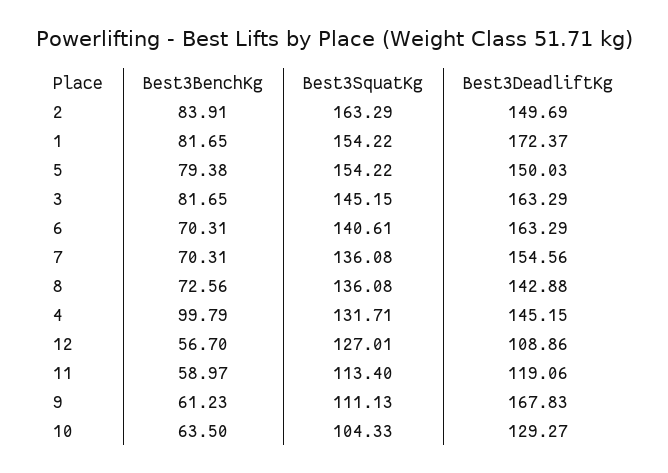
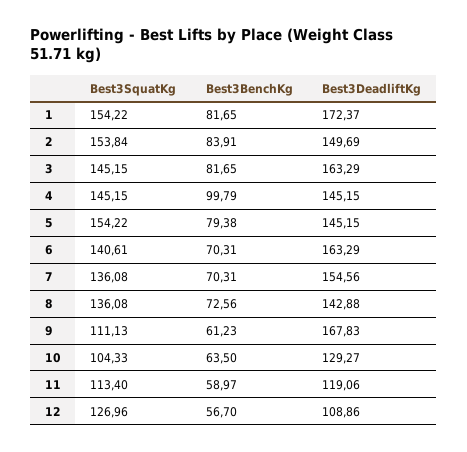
  {
    "Best3BenchKg": {
      "2": 83.91,
      "1": 81.65,
      "5": 79.38,
      "3": 81.65,
      "6": 70.31,
      "7": 70.31,
      "8": 72.56,
      "4": 99.79,
      "12": 56.7,
      "11": 58.97,
      "9": 61.23,
      "10": 63.5
    },
    "Best3SquatKg": {
-     "2": 163.29,
+     "2": 153.84,
      "1": 154.22,
      "5": 154.22,
      "3": 145.15,
      "6": 140.61,
      "7": 136.08,
      "8": 136.08,
-     "4": 131.71,
+     "4": 145.15,
-     "12": 127.01,
+     "12": 126.96,
      "11": 113.4,
      "9": 111.13,
      "10": 104.33
    },
    "Best3DeadliftKg": {
      "2": 149.69,
      "1": 172.37,
-     "5": 150.03,
+     "5": 145.15,
      "3": 163.29,
      "6": 163.29,
      "7": 154.56,
      "8": 142.88,
      "4": 145.15,
      "12": 108.86,
      "11": 119.06,
      "9": 167.83,
      "10": 129.27
    }
  }

